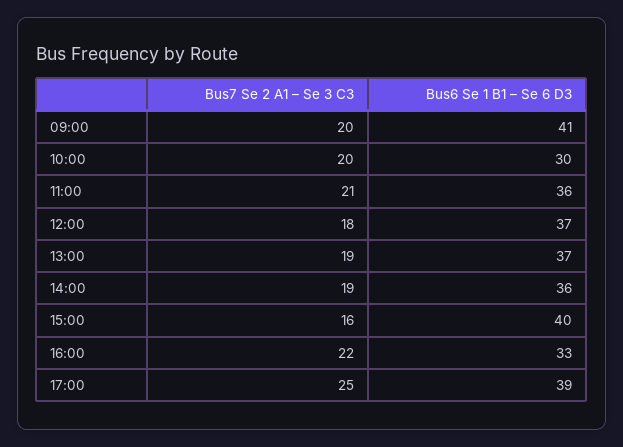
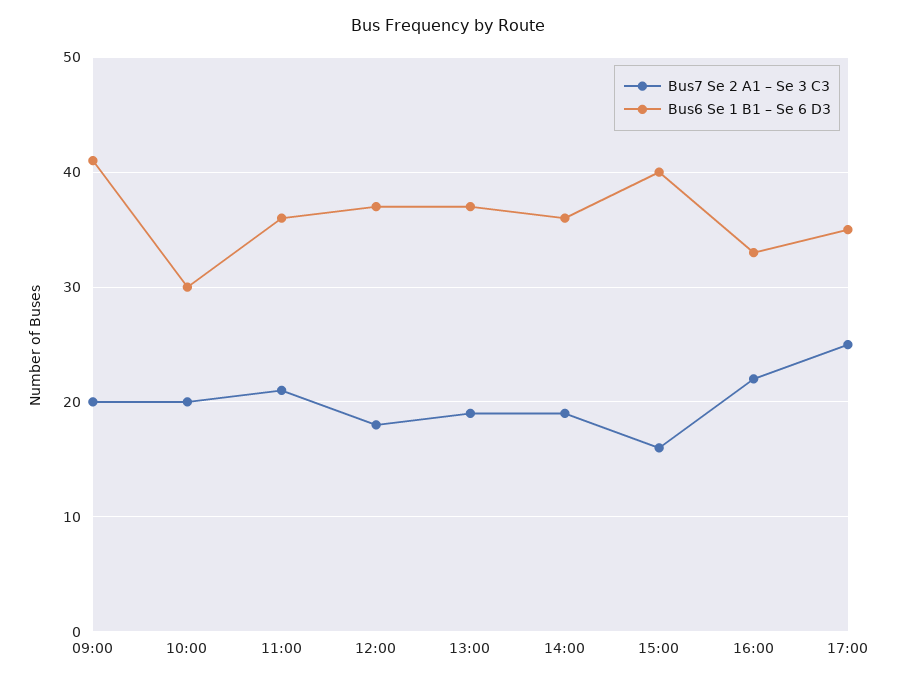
  {
    "Bus7 Se 2 A1 – Se 3 C3": {
      "09:00": 20,
      "10:00": 20,
      "11:00": 21,
      "12:00": 18,
      "13:00": 19,
      "14:00": 19,
      "15:00": 16,
      "16:00": 22,
      "17:00": 25
    },
    "Bus6 Se 1 B1 – Se 6 D3": {
      "09:00": 41,
      "10:00": 30,
      "11:00": 36,
      "12:00": 37,
      "13:00": 37,
      "14:00": 36,
      "15:00": 40,
      "16:00": 33,
-     "17:00": 39
+     "17:00": 35
    }
  }

